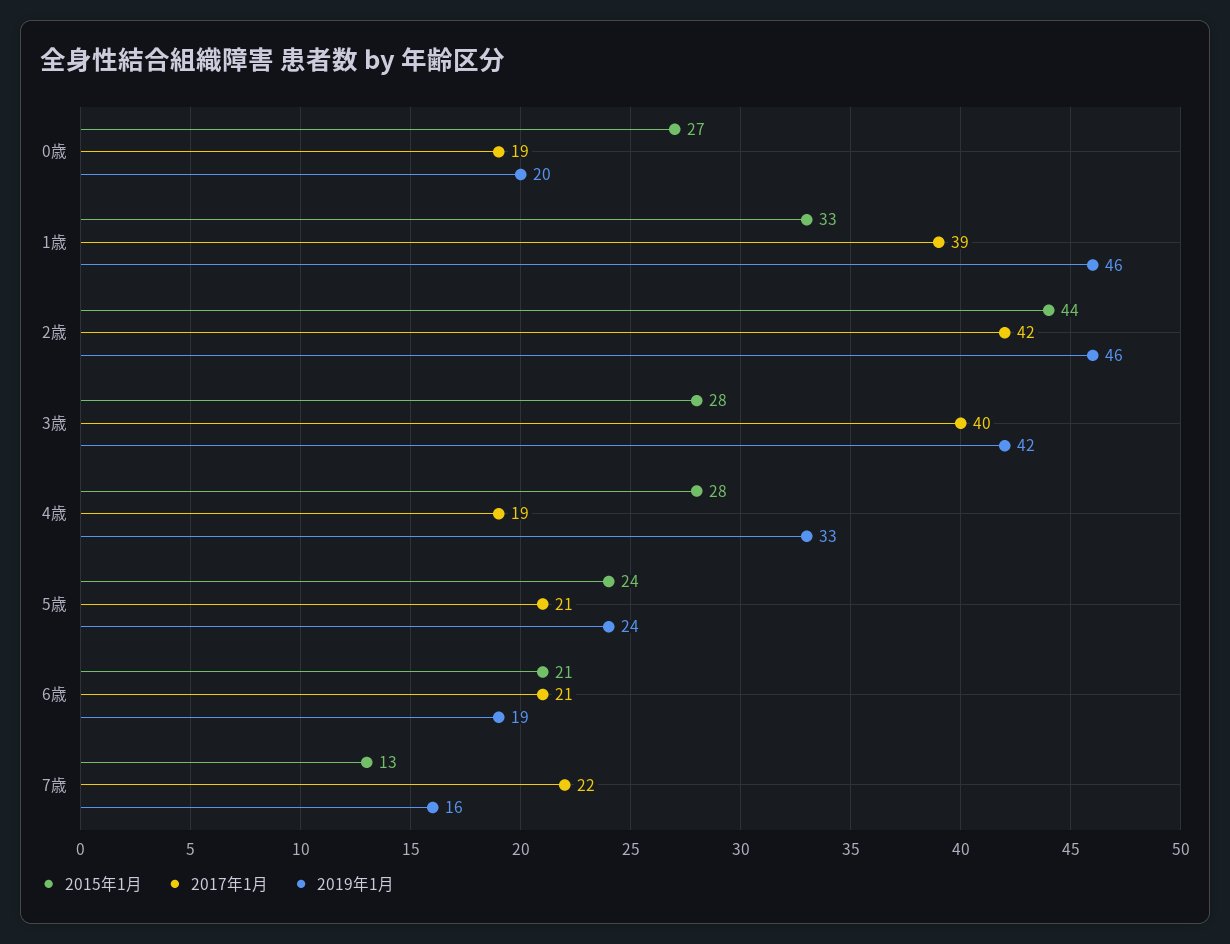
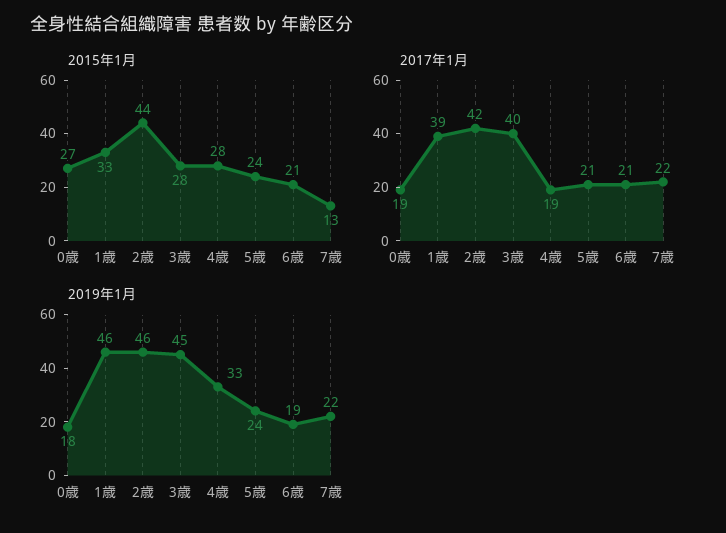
  {
    "2015年1月": {
      "0歳": 27,
      "1歳": 33,
      "2歳": 44,
      "3歳": 28,
      "4歳": 28,
      "5歳": 24,
      "6歳": 21,
      "7歳": 13
    },
    "2017年1月": {
      "0歳": 19,
      "1歳": 39,
      "2歳": 42,
      "3歳": 40,
      "4歳": 19,
      "5歳": 21,
      "6歳": 21,
      "7歳": 22
    },
    "2019年1月": {
-     "0歳": 20,
+     "0歳": 18,
      "1歳": 46,
      "2歳": 46,
-     "3歳": 42,
+     "3歳": 45,
      "4歳": 33,
      "5歳": 24,
      "6歳": 19,
-     "7歳": 16
+     "7歳": 22
    }
  }

